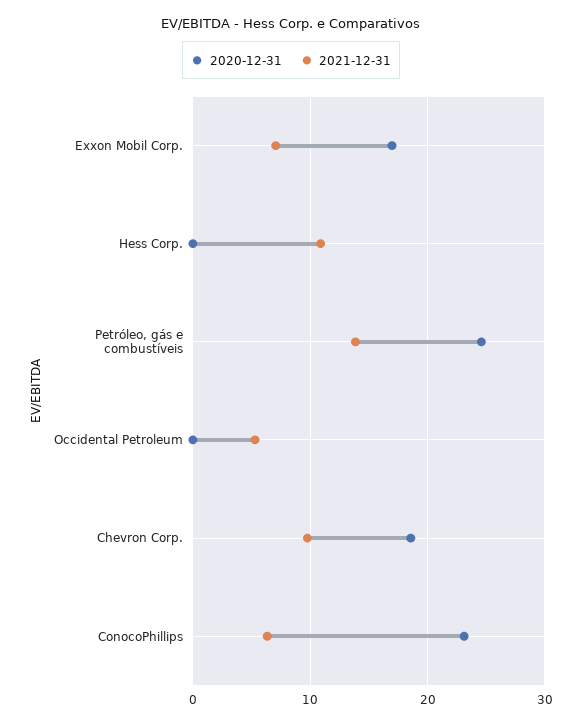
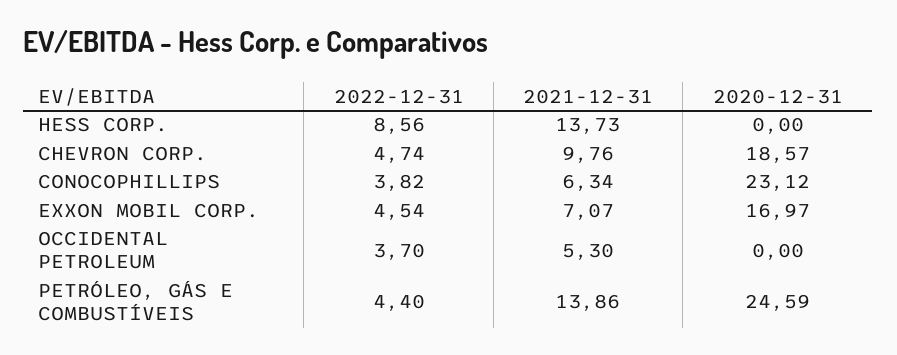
  {
    "2020-12-31": {
      "Exxon Mobil Corp.": 16.97,
      "Hess Corp.": 0,
      "Petróleo, gás e combustíveis": 24.59,
      "Occidental Petroleum": 0,
      "Chevron Corp.": 18.57,
      "ConocoPhillips": 23.12
    },
    "2021-12-31": {
      "Exxon Mobil Corp.": 7.07,
-     "Hess Corp.": 11,
+     "Hess Corp.": 13.73,
      "Petróleo, gás e combustíveis": 13.86,
      "Occidental Petroleum": 5.3,
      "Chevron Corp.": 9.76,
      "ConocoPhillips": 6.34
-   }
+   },
+   "2022-12-31": {
+     "Hess Corp.": 8.56,
+     "Chevron Corp.": 4.74,
+     "ConocoPhillips": 3.82,
+     "Exxon Mobil Corp.": 4.54,
+     "Occidental Petroleum": 3.7,
+     "Petróleo, gás e combustíveis": 4.4
+   }
  }

